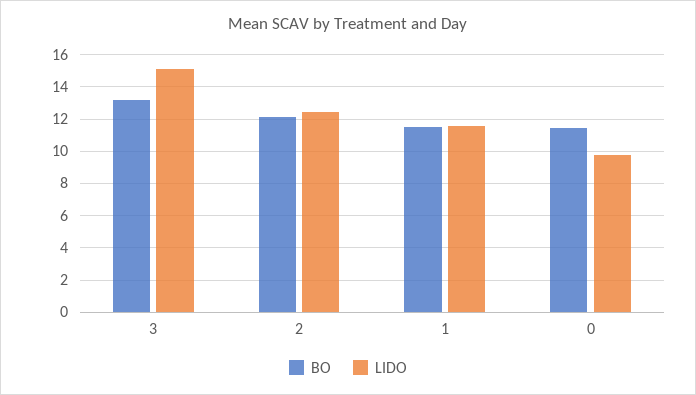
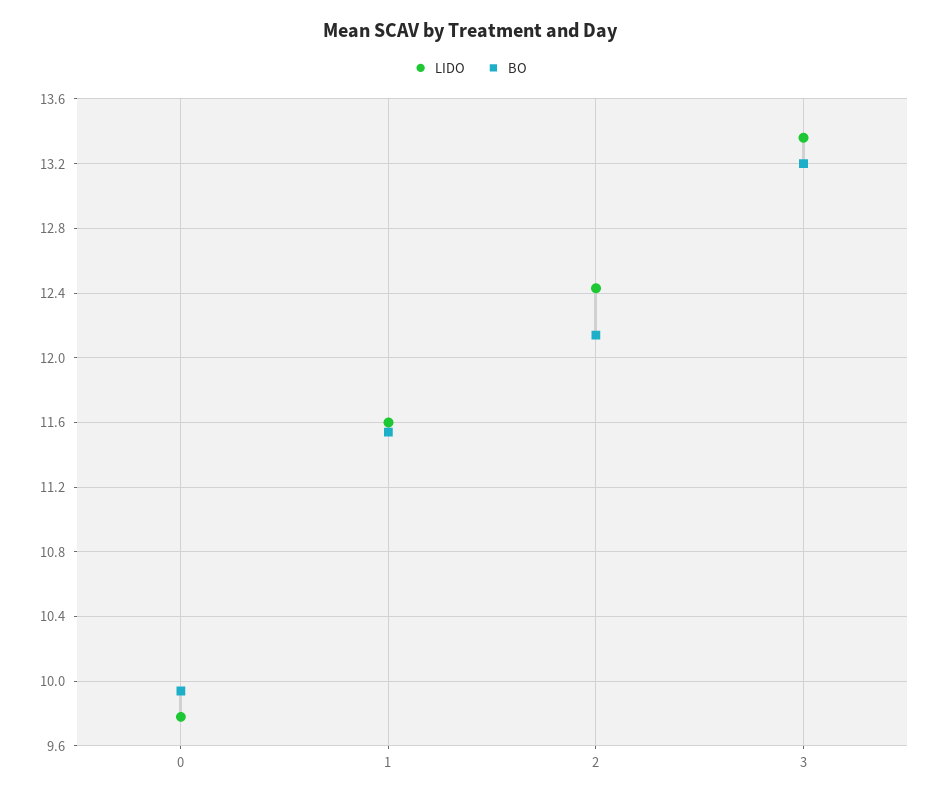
  {
    "BO": {
      "3": 13.2,
      "2": 12.15,
      "1": 11.55,
-     "0": 11.5
+     "0": 9.95
    },
    "LIDO": {
-     "3": 15,
+     "3": 13.35,
      "2": 12.45,
      "1": 11.6,
      "0": 9.8
    }
  }

